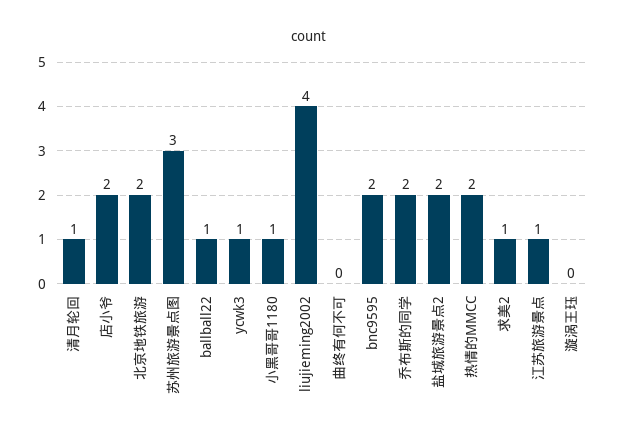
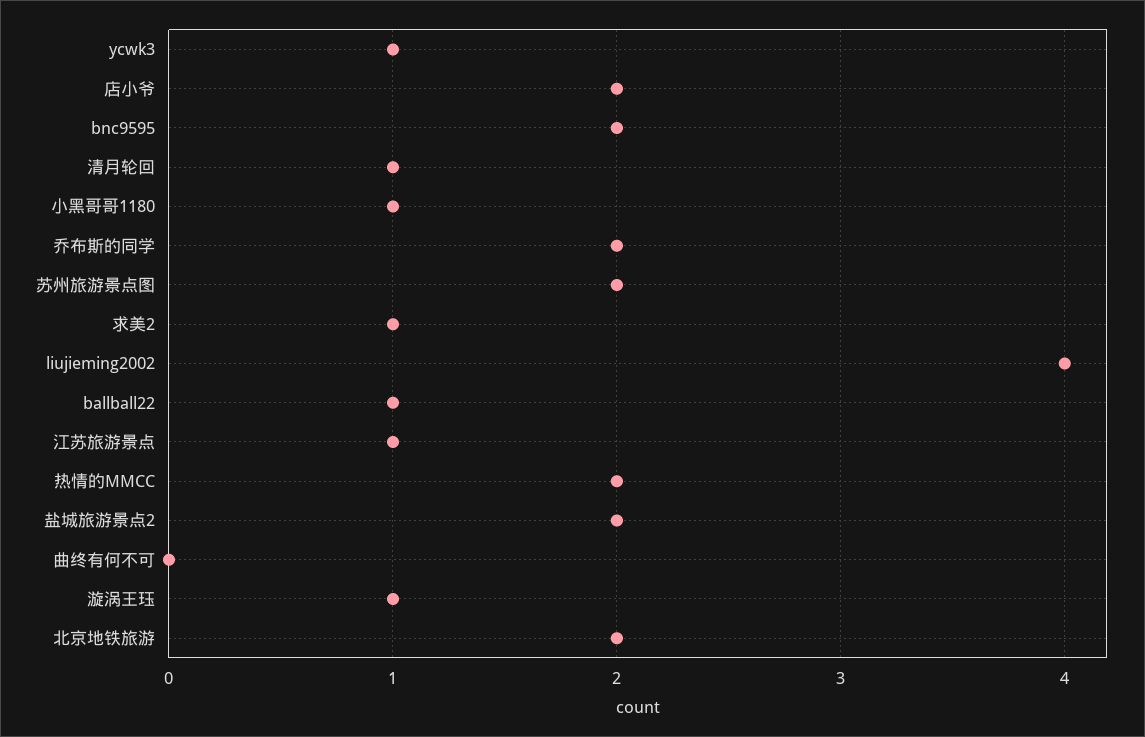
  {
    "清月轮回": 1,
    "店小爷": 2,
    "北京地铁旅游": 2,
-   "苏州旅游景点图": 3,
+   "苏州旅游景点图": 2,
    "ballball22": 1,
    "ycwk3": 1,
    "小黑哥哥1180": 1,
    "liujieming2002": 4,
    "曲终有何不可": 0,
    "bnc9595": 2,
    "乔布斯的同学": 2,
    "盐城旅游景点2": 2,
    "热情的MMCC": 2,
    "求美2": 1,
    "江苏旅游景点": 1,
-   "漩涡王珏": 0
+   "漩涡王珏": 1
  }

